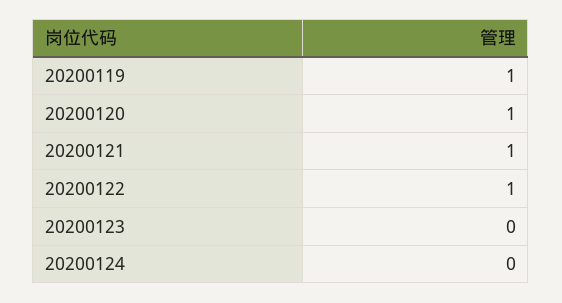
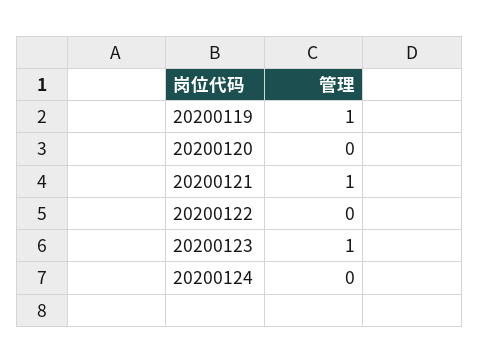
  {
    "20200119": 1,
-   "20200120": 1,
+   "20200120": 0,
    "20200121": 1,
-   "20200122": 1,
+   "20200122": 0,
-   "20200123": 0,
+   "20200123": 1,
    "20200124": 0
  }

